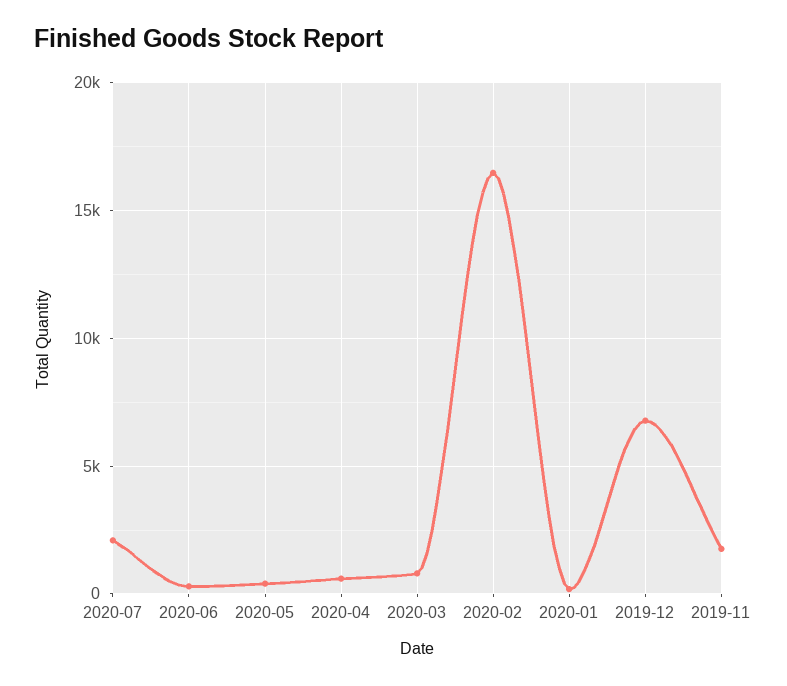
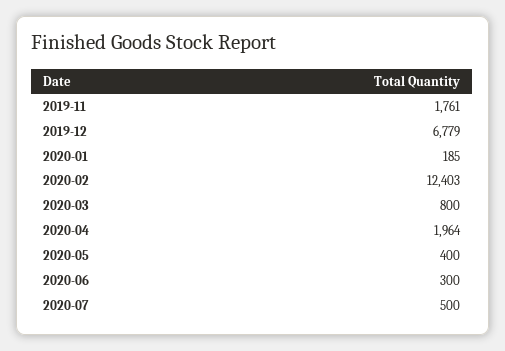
  {
-   "2020-07": 2000,
+   "2020-07": 500,
    "2020-06": 300,
    "2020-05": 400,
-   "2020-04": 500,
+   "2020-04": 1964,
    "2020-03": 800,
-   "2020-02": 16500,
+   "2020-02": 12403,
    "2020-01": 185,
    "2019-12": 6779,
    "2019-11": 1761
  }

